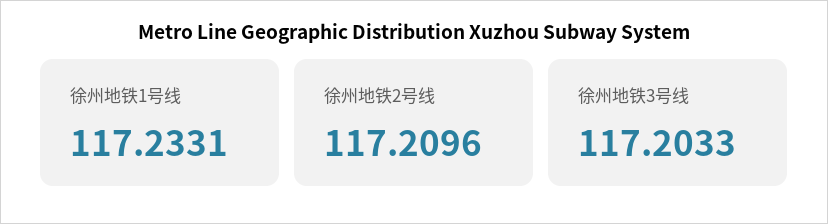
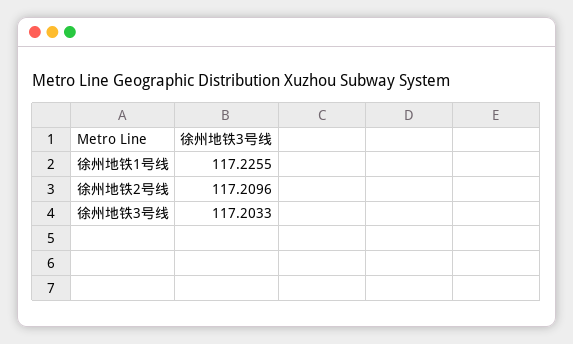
  {
-   "徐州地铁1号线": 117.2331,
+   "徐州地铁1号线": 117.2255,
    "徐州地铁2号线": 117.2096,
    "徐州地铁3号线": 117.2033
  }

